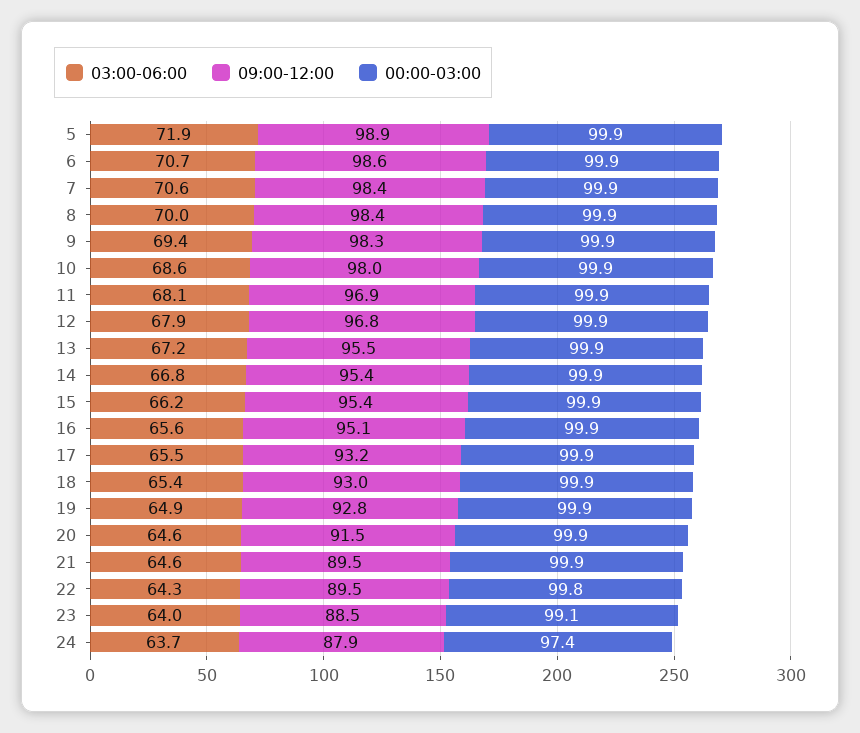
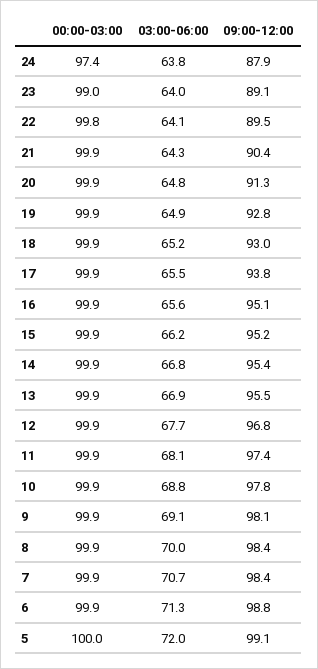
  {
    "03:00-06:00": {
-     "5": 71.9,
+     "5": 72,
-     "6": 70.7,
+     "6": 71.3,
-     "7": 70.6,
+     "7": 70.7,
      "8": 70,
-     "9": 69.4,
+     "9": 69.1,
-     "10": 68.6,
+     "10": 68.8,
      "11": 68.1,
-     "12": 67.9,
+     "12": 67.7,
-     "13": 67.2,
+     "13": 66.9,
      "14": 66.8,
      "15": 66.2,
      "16": 65.6,
      "17": 65.5,
-     "18": 65.4,
+     "18": 65.2,
      "19": 64.9,
-     "20": 64.6,
+     "20": 64.8,
-     "21": 64.6,
+     "21": 64.3,
-     "22": 64.3,
+     "22": 64.1,
      "23": 64,
-     "24": 63.7
+     "24": 63.8
    },
    "09:00-12:00": {
-     "5": 98.9,
+     "5": 99.1,
-     "6": 98.6,
+     "6": 98.8,
      "7": 98.4,
      "8": 98.4,
-     "9": 98.3,
+     "9": 98.1,
-     "10": 98,
+     "10": 97.8,
-     "11": 96.9,
+     "11": 97.4,
      "12": 96.8,
      "13": 95.5,
      "14": 95.4,
-     "15": 95.4,
+     "15": 95.2,
      "16": 95.1,
-     "17": 93.2,
+     "17": 93.8,
      "18": 93,
      "19": 92.8,
-     "20": 91.5,
+     "20": 91.3,
-     "21": 89.5,
+     "21": 90.4,
      "22": 89.5,
-     "23": 88.5,
+     "23": 89.1,
      "24": 87.9
    },
    "00:00-03:00": {
-     "5": 99.9,
+     "5": 100,
      "6": 99.9,
      "7": 99.9,
      "8": 99.9,
      "9": 99.9,
      "10": 99.9,
      "11": 99.9,
      "12": 99.9,
      "13": 99.9,
      "14": 99.9,
      "15": 99.9,
      "16": 99.9,
      "17": 99.9,
      "18": 99.9,
      "19": 99.9,
      "20": 99.9,
      "21": 99.9,
      "22": 99.8,
-     "23": 99.1,
+     "23": 99,
      "24": 97.4
    }
  }

